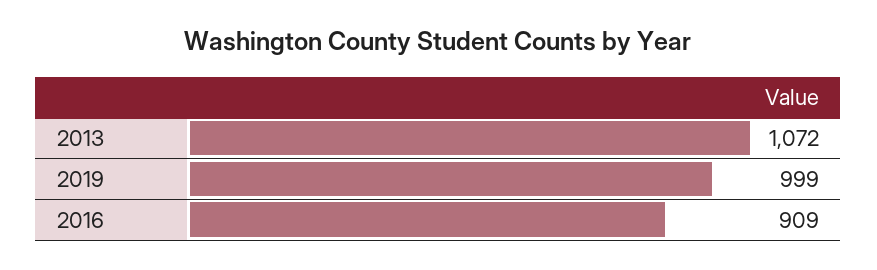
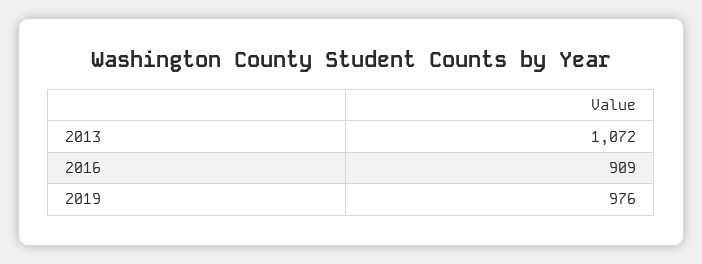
  {
    "2013": 1072,
-   "2019": 999,
+   "2019": 976,
    "2016": 909
  }

